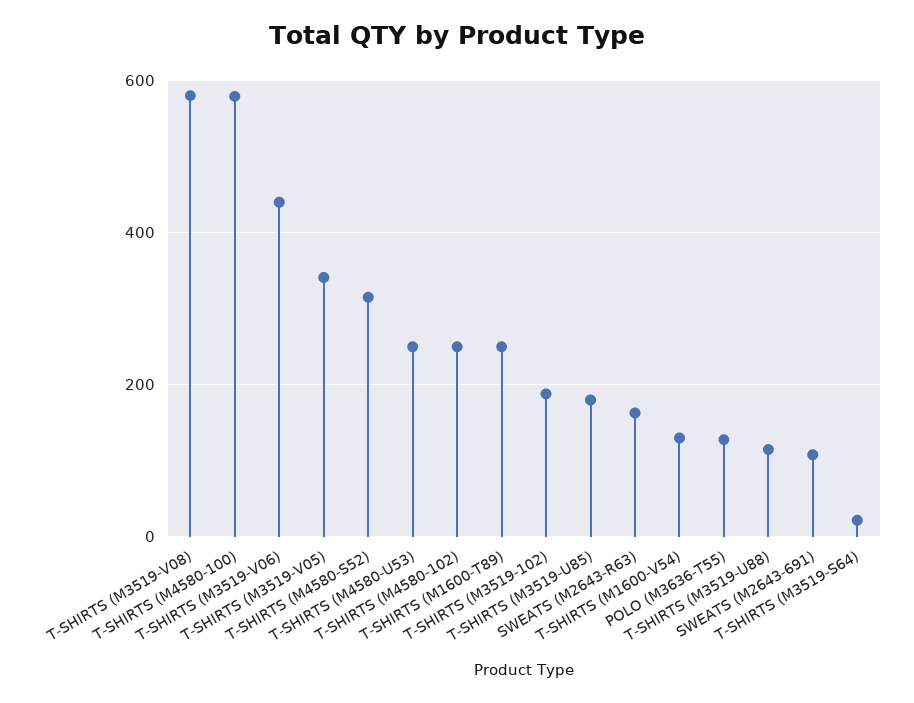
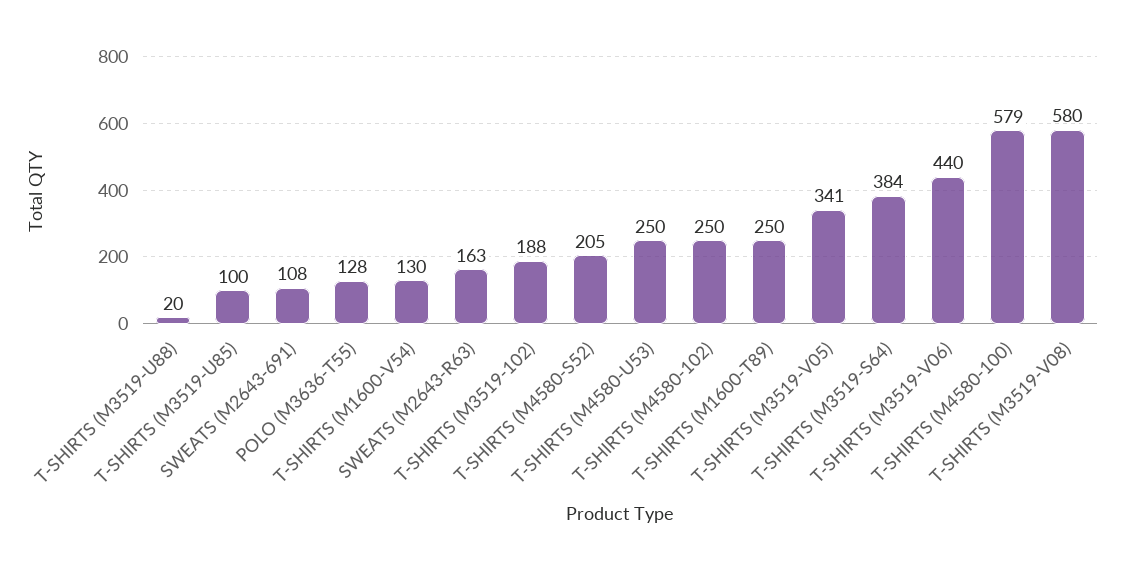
  {
    "T-SHIRTS (M3519-V08)": 580,
    "T-SHIRTS (M4580-100)": 579,
    "T-SHIRTS (M3519-V06)": 440,
    "T-SHIRTS (M3519-V05)": 341,
-   "T-SHIRTS (M4580-S52)": 320,
+   "T-SHIRTS (M4580-S52)": 205,
    "T-SHIRTS (M4580-U53)": 250,
    "T-SHIRTS (M4580-102)": 250,
    "T-SHIRTS (M1600-T89)": 250,
    "T-SHIRTS (M3519-102)": 188,
-   "T-SHIRTS (M3519-U85)": 180,
+   "T-SHIRTS (M3519-U85)": 100,
    "SWEATS (M2643-R63)": 163,
    "T-SHIRTS (M1600-V54)": 130,
    "POLO (M3636-T55)": 128,
-   "T-SHIRTS (M3519-U88)": 120,
+   "T-SHIRTS (M3519-U88)": 20,
    "SWEATS (M2643-691)": 108,
-   "T-SHIRTS (M3519-S64)": 20
+   "T-SHIRTS (M3519-S64)": 384
  }

